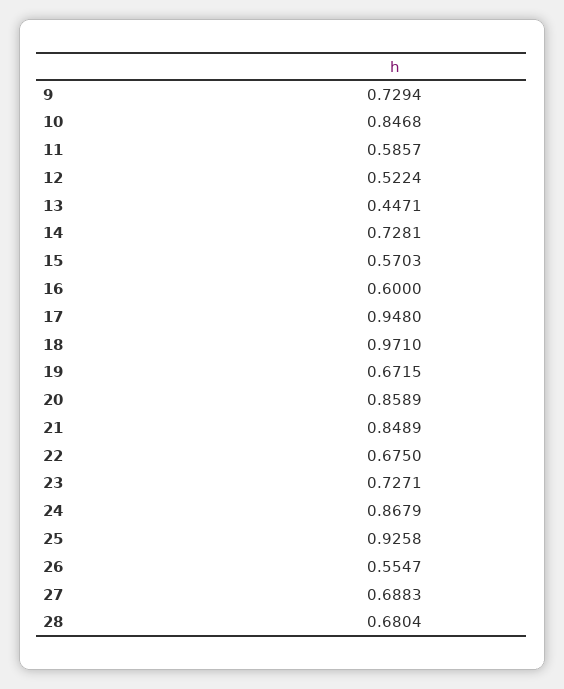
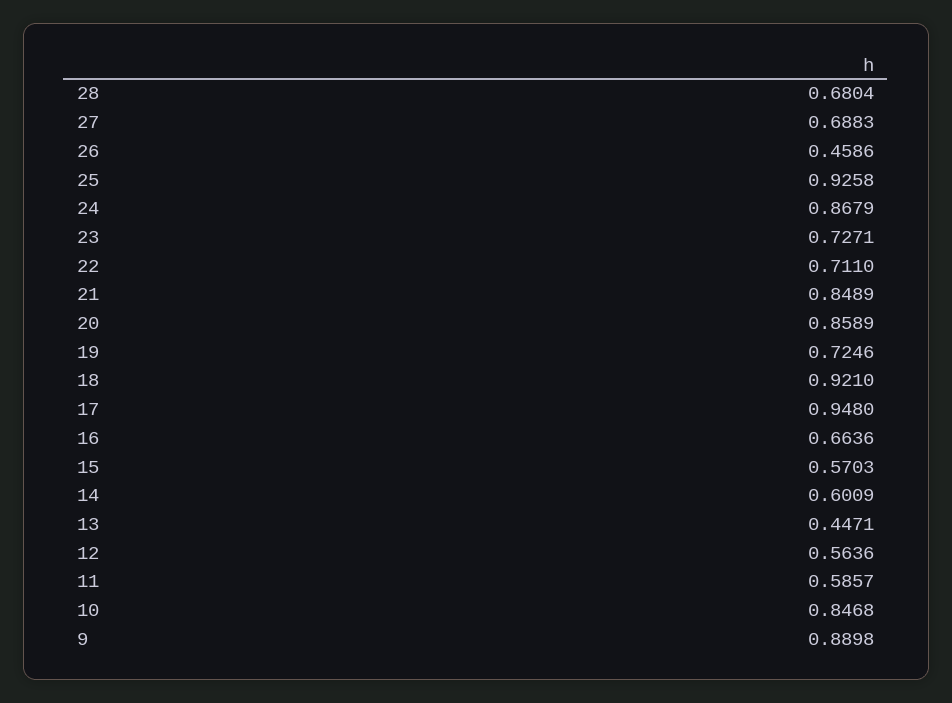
  {
-   "9": 0.7294,
+   "9": 0.8898,
    "10": 0.8468,
    "11": 0.5857,
-   "12": 0.5224,
+   "12": 0.5636,
    "13": 0.4471,
-   "14": 0.7281,
+   "14": 0.6009,
    "15": 0.5703,
-   "16": 0.6,
+   "16": 0.6636,
    "17": 0.948,
-   "18": 0.971,
+   "18": 0.921,
-   "19": 0.6715,
+   "19": 0.7246,
    "20": 0.8589,
    "21": 0.8489,
-   "22": 0.675,
+   "22": 0.711,
    "23": 0.7271,
    "24": 0.8679,
    "25": 0.9258,
-   "26": 0.5547,
+   "26": 0.4586,
    "27": 0.6883,
    "28": 0.6804
  }

